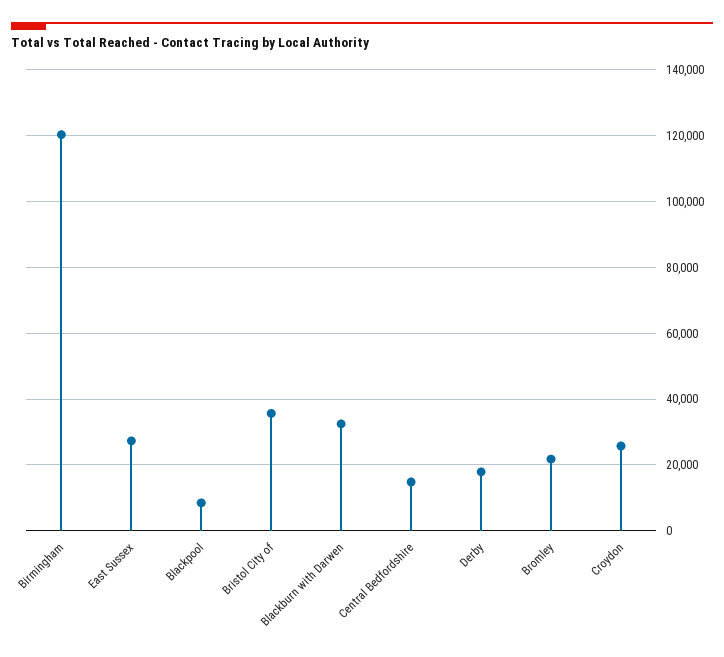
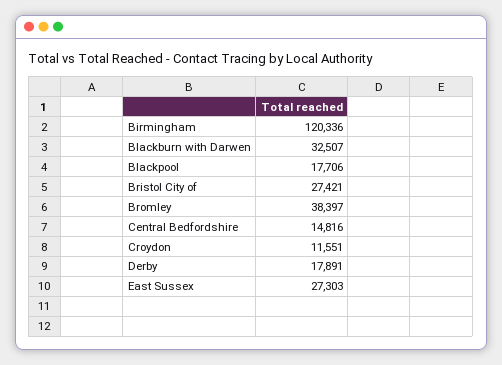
  {
    "Birmingham": 120336,
    "East Sussex": 27303,
-   "Blackpool": 8000,
+   "Blackpool": 17706,
-   "Bristol City of": 36000,
+   "Bristol City of": 27421,
    "Blackburn with Darwen": 32507,
    "Central Bedfordshire": 14816,
    "Derby": 17891,
-   "Bromley": 22000,
+   "Bromley": 38397,
-   "Croydon": 26000
+   "Croydon": 11551
  }

